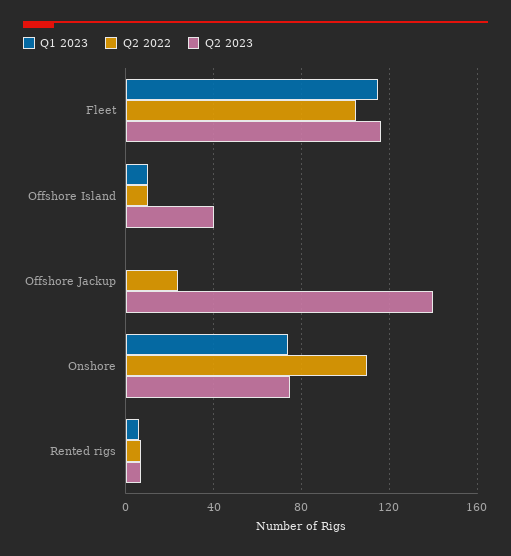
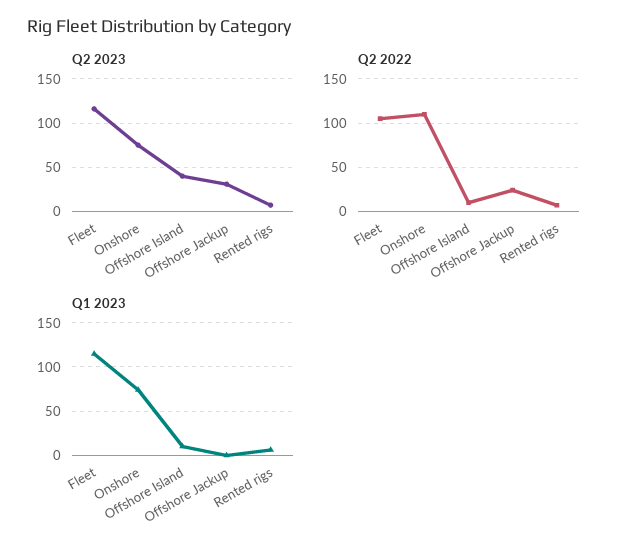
  {
    "Q1 2023": {
      "Fleet": 115,
      "Offshore Island": 10,
      "Offshore Jackup": 0,
      "Onshore": 75,
      "Rented rigs": 5
    },
    "Q2 2022": {
      "Fleet": 105,
      "Offshore Island": 10,
      "Offshore Jackup": 25,
      "Onshore": 110,
      "Rented rigs": 5
    },
    "Q2 2023": {
      "Fleet": 115,
      "Offshore Island": 40,
-     "Offshore Jackup": 140,
+     "Offshore Jackup": 30,
      "Onshore": 75,
      "Rented rigs": 5
    }
  }

